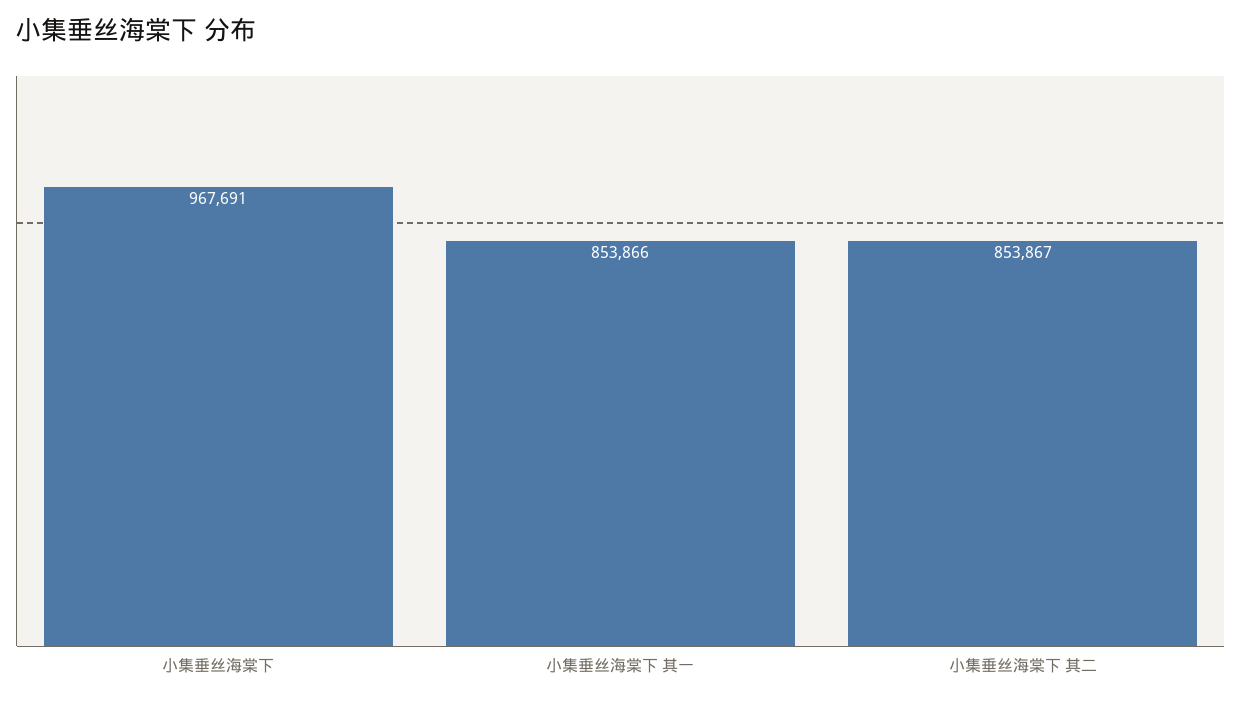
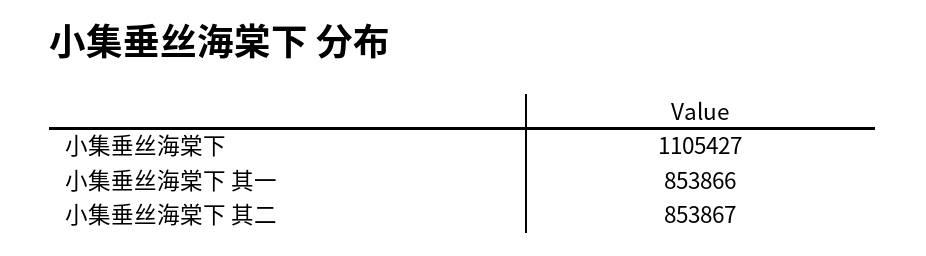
  {
-   "小集垂丝海棠下": 967691,
+   "小集垂丝海棠下": 1105427,
    "小集垂丝海棠下 其一": 853866,
    "小集垂丝海棠下 其二": 853867
  }

